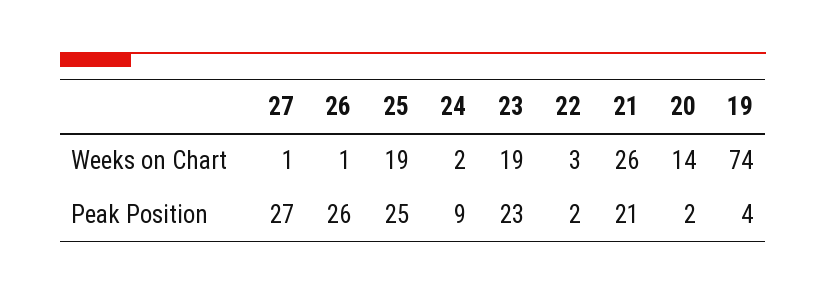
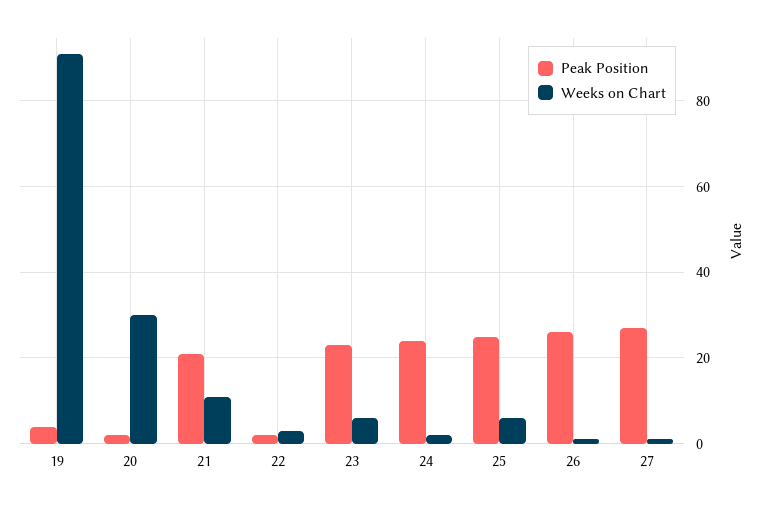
  {
    "Weeks on Chart": {
      "27": 1,
      "26": 1,
-     "25": 19,
+     "25": 5,
      "24": 2,
-     "23": 19,
+     "23": 5,
      "22": 3,
-     "21": 26,
+     "21": 10,
-     "20": 14,
+     "20": 30,
-     "19": 74
+     "19": 90
    },
    "Peak Position": {
      "27": 27,
      "26": 26,
      "25": 25,
-     "24": 9,
+     "24": 25,
      "23": 23,
      "22": 2,
      "21": 21,
      "20": 2,
      "19": 4
    }
  }

